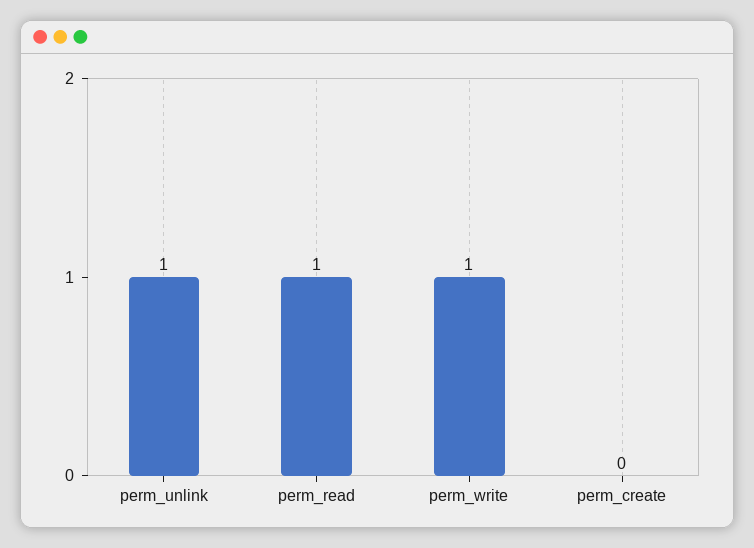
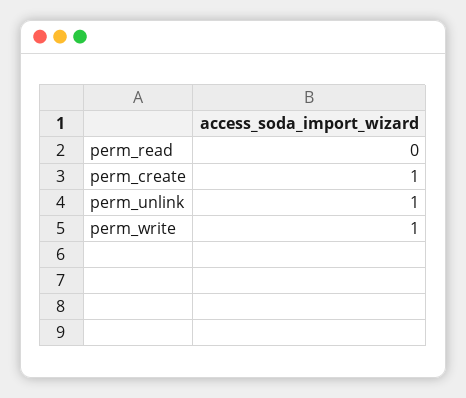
  {
    "perm_unlink": 1,
-   "perm_read": 1,
+   "perm_read": 0,
    "perm_write": 1,
-   "perm_create": 0
+   "perm_create": 1
  }

